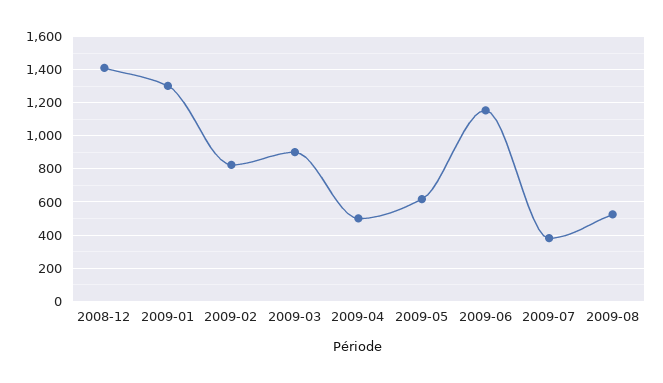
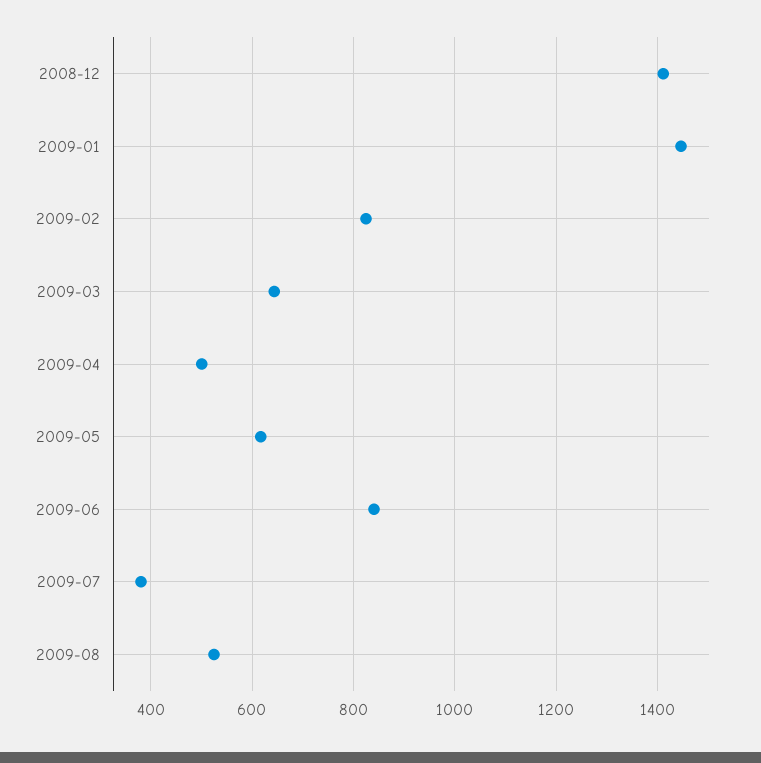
  {
    "2008-12": 1420,
-   "2009-01": 1300,
+   "2009-01": 1440,
    "2009-02": 820,
-   "2009-03": 900,
+   "2009-03": 640,
    "2009-04": 500,
    "2009-05": 620,
-   "2009-06": 1150,
+   "2009-06": 840,
    "2009-07": 380,
    "2009-08": 520
  }

